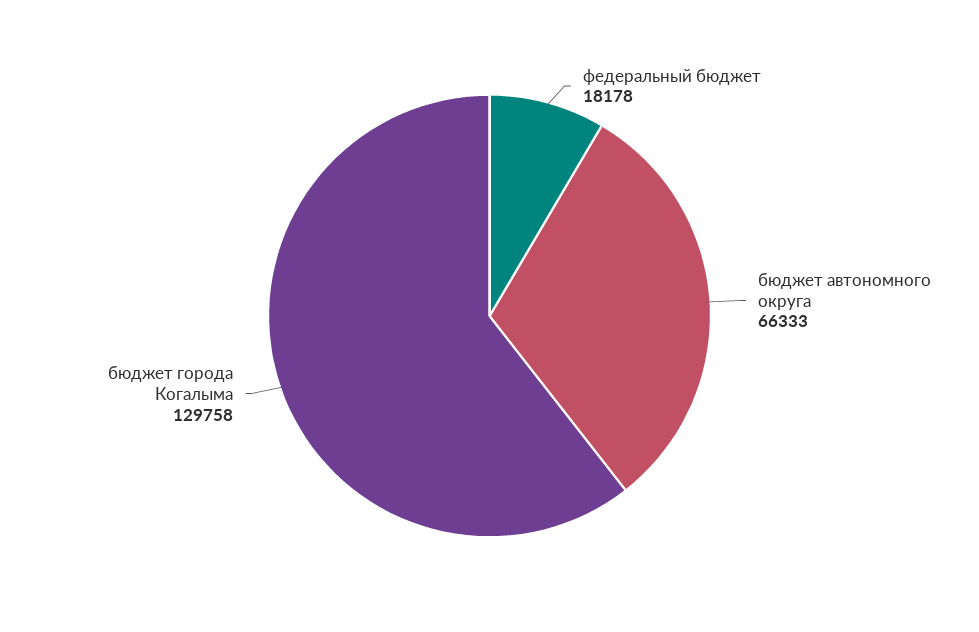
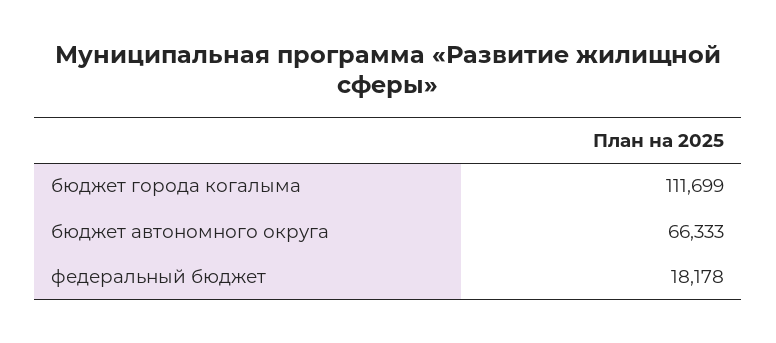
  {
    "федеральный бюджет": 18178,
    "бюджет автономного округа": 66333,
-   "бюджет города Когалыма": 129758
+   "бюджет города Когалыма": 111699
  }

